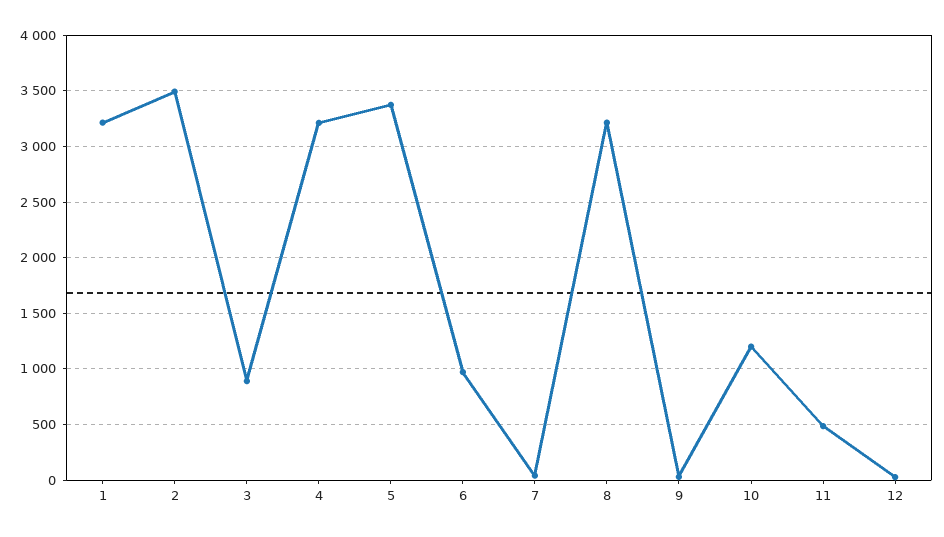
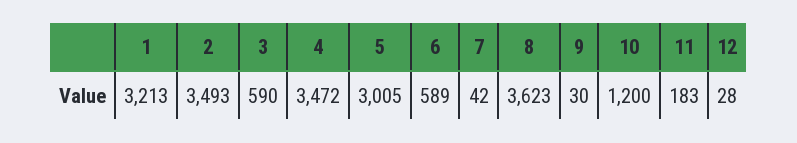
  {
    "1": 3213,
    "2": 3493,
-   "3": 900,
+   "3": 590,
-   "4": 3200,
+   "4": 3472,
-   "5": 3400,
+   "5": 3005,
-   "6": 1000,
+   "6": 589,
    "7": 42,
-   "8": 3200,
+   "8": 3623,
    "9": 30,
    "10": 1200,
-   "11": 500,
+   "11": 183,
    "12": 28
  }

